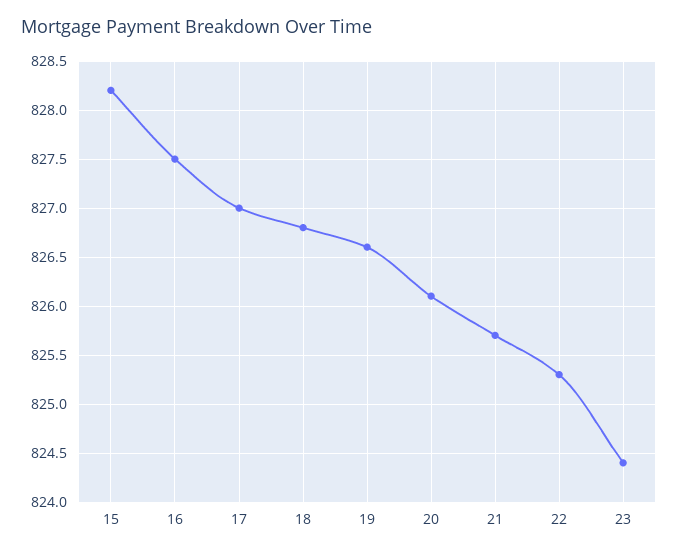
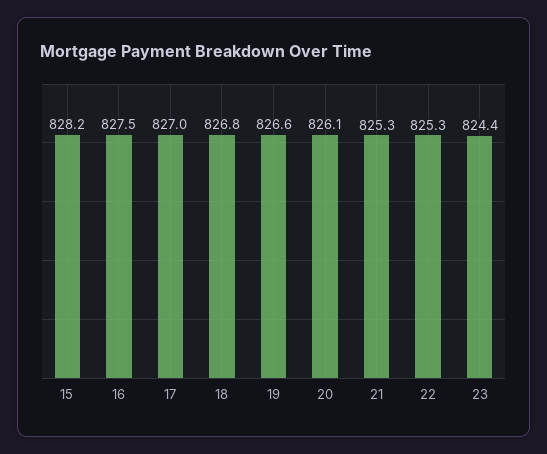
  {
    "15": 828.2,
    "16": 827.5,
    "17": 827,
    "18": 826.8,
    "19": 826.6,
    "20": 826.1,
-   "21": 825.7,
+   "21": 825.3,
    "22": 825.3,
    "23": 824.4
  }

